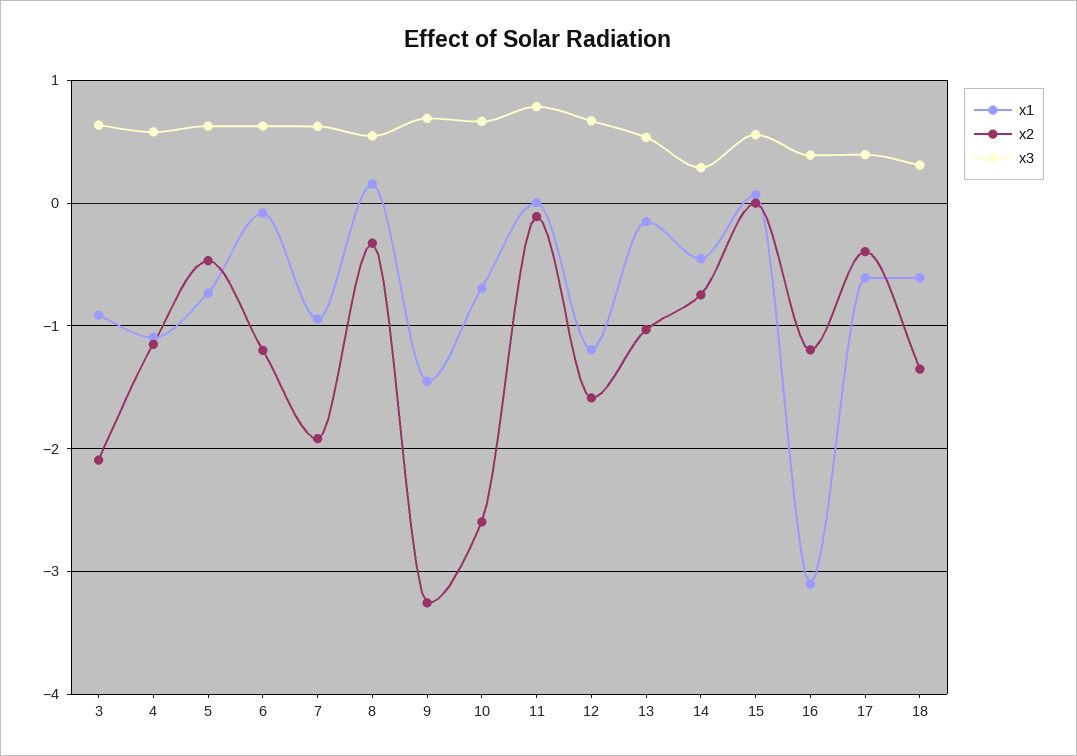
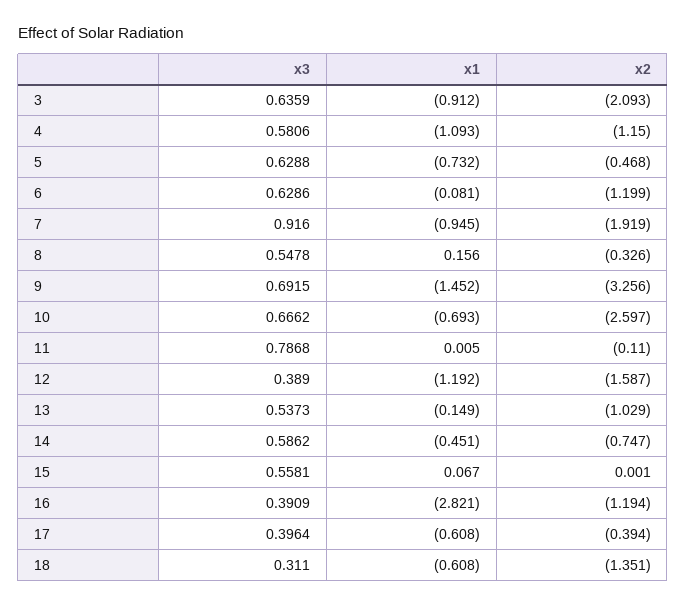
  {
    "x1": {
      "3": -0.912,
      "4": -1.093,
      "5": -0.732,
      "6": -0.081,
      "7": -0.945,
      "8": 0.156,
      "9": -1.452,
      "10": -0.693,
      "11": 0.005,
      "12": -1.192,
      "13": -0.149,
      "14": -0.451,
      "15": 0.067,
-     "16": -3.1,
+     "16": -2.821,
      "17": -0.608,
      "18": -0.608
    },
    "x2": {
      "3": -2.093,
      "4": -1.15,
      "5": -0.468,
      "6": -1.199,
      "7": -1.919,
      "8": -0.326,
      "9": -3.256,
      "10": -2.597,
      "11": -0.11,
      "12": -1.587,
      "13": -1.029,
      "14": -0.747,
      "15": 0.001,
      "16": -1.194,
      "17": -0.394,
      "18": -1.351
    },
    "x3": {
      "3": 0.6359,
      "4": 0.5806,
      "5": 0.6288,
      "6": 0.6286,
-     "7": 0.6,
+     "7": 0.916,
      "8": 0.5478,
      "9": 0.6915,
      "10": 0.6662,
      "11": 0.7868,
-     "12": 0.7,
+     "12": 0.389,
      "13": 0.5373,
-     "14": 0.3,
+     "14": 0.5862,
      "15": 0.5581,
      "16": 0.3909,
      "17": 0.3964,
      "18": 0.311
    }
  }

